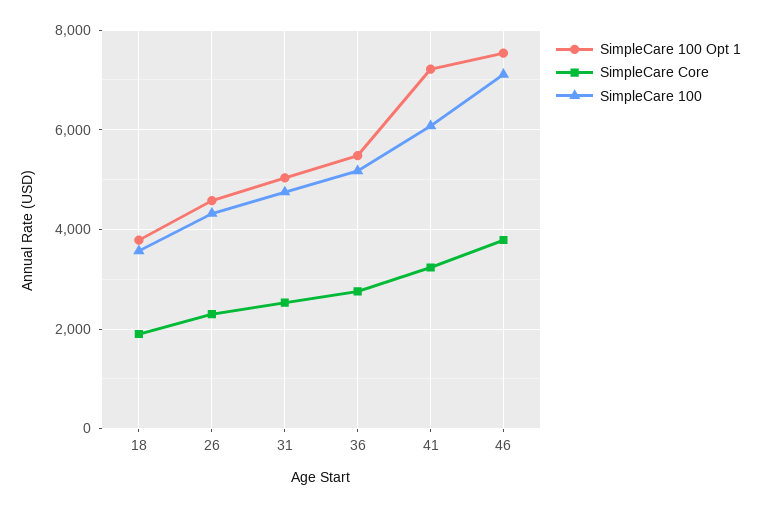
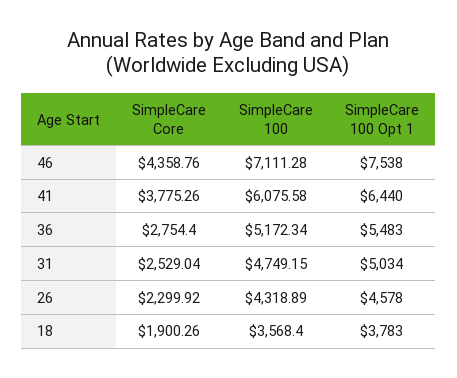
  {
    "SimpleCare 100 Opt 1": {
      "18": 3783,
      "26": 4578,
      "31": 5034,
      "36": 5483,
-     "41": 7200,
+     "41": 6440,
      "46": 7538
    },
    "SimpleCare Core": {
      "18": 1900.26,
      "26": 2299.92,
      "31": 2529.04,
      "36": 2754.4,
-     "41": 3200,
+     "41": 3775.26,
-     "46": 3800
+     "46": 4358.76
    },
    "SimpleCare 100": {
      "18": 3568.4,
      "26": 4318.89,
      "31": 4749.15,
      "36": 5172.34,
      "41": 6075.58,
      "46": 7111.28
    }
  }

